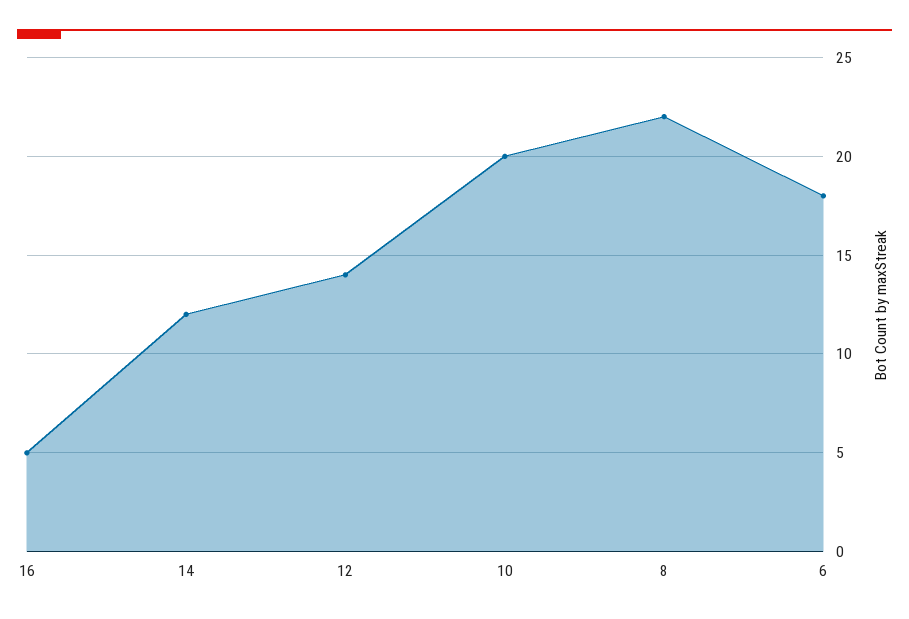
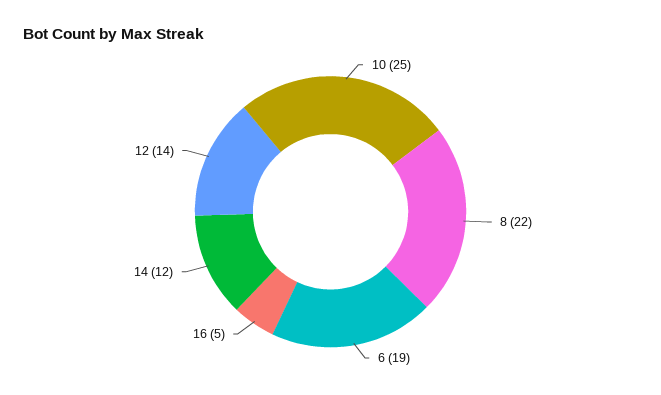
  {
    "16": 5,
    "14": 12,
    "12": 14,
-   "10": 20,
+   "10": 25,
    "8": 22,
-   "6": 18
+   "6": 19
  }

